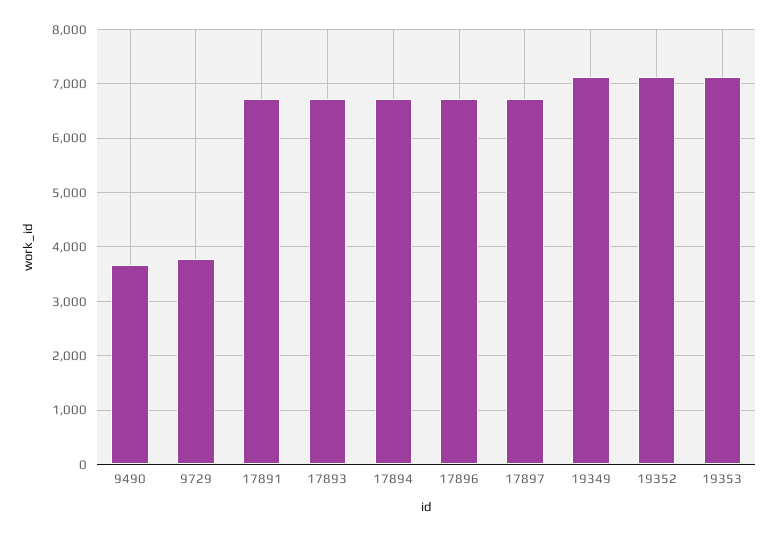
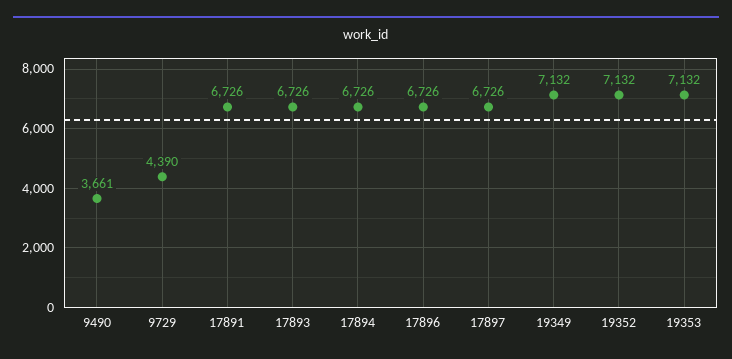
  {
    "9490": 3661,
-   "9729": 3800,
+   "9729": 4390,
    "17891": 6726,
    "17893": 6726,
    "17894": 6726,
    "17896": 6726,
    "17897": 6726,
    "19349": 7132,
    "19352": 7132,
    "19353": 7132
  }

